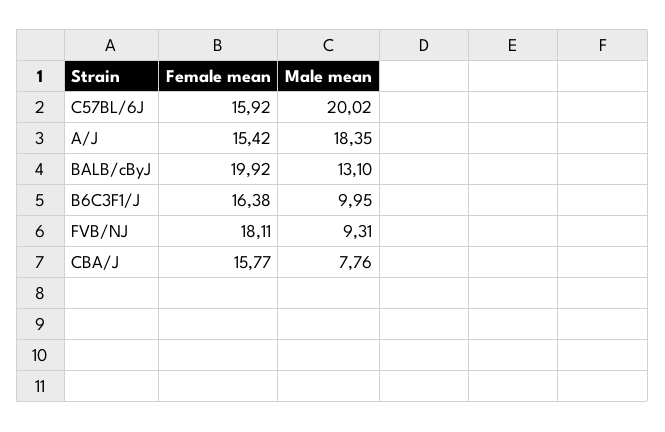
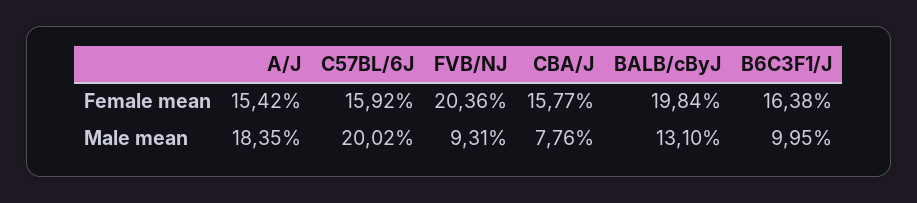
  {
    "Female mean": {
      "C57BL/6J": 15.92,
      "A/J": 15.42,
-     "BALB/cByJ": 19.92,
+     "BALB/cByJ": 19.84,
      "B6C3F1/J": 16.38,
-     "FVB/NJ": 18.11,
+     "FVB/NJ": 20.36,
      "CBA/J": 15.77
    },
    "Male mean": {
      "C57BL/6J": 20.02,
      "A/J": 18.35,
      "BALB/cByJ": 13.1,
      "B6C3F1/J": 9.95,
      "FVB/NJ": 9.31,
      "CBA/J": 7.76
    }
  }

